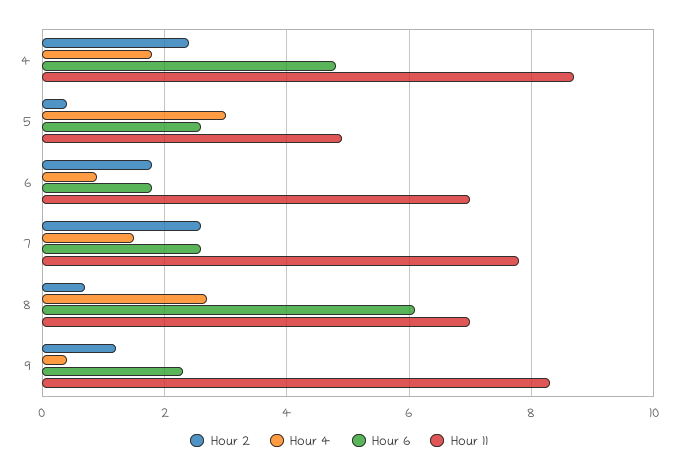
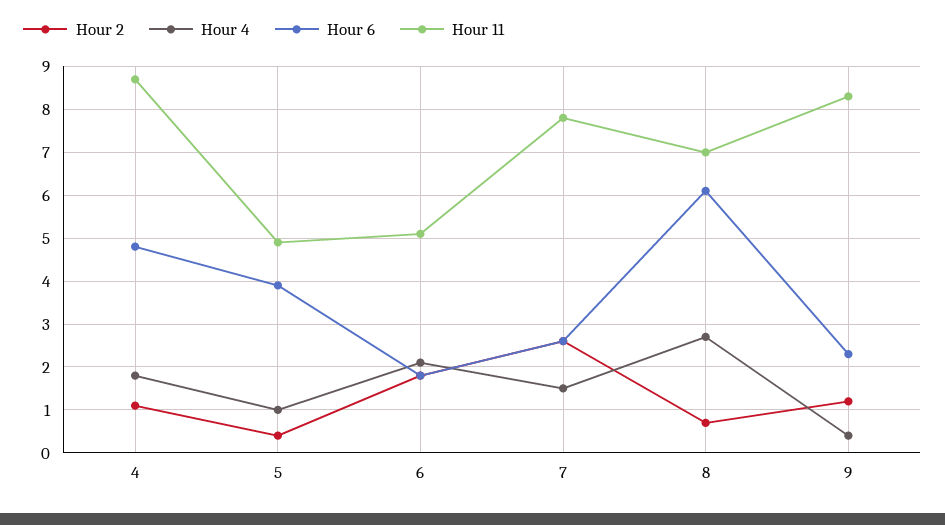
  {
    "Hour 2": {
-     "4": 2.5,
+     "4": 1,
      "5": 0.5,
      "6": 2,
      "7": 2.5,
      "8": 0.5,
      "9": 1
    },
    "Hour 4": {
      "4": 2,
-     "5": 3,
+     "5": 1,
-     "6": 1,
+     "6": 2,
      "7": 1.5,
      "8": 2.5,
      "9": 0.5
    },
    "Hour 6": {
      "4": 5,
-     "5": 2.5,
+     "5": 4,
      "6": 2,
      "7": 2.5,
      "8": 6,
      "9": 2.5
    },
    "Hour 11": {
      "4": 8.5,
      "5": 5,
-     "6": 7,
+     "6": 5,
      "7": 8,
      "8": 7,
      "9": 8.5
    }
  }

